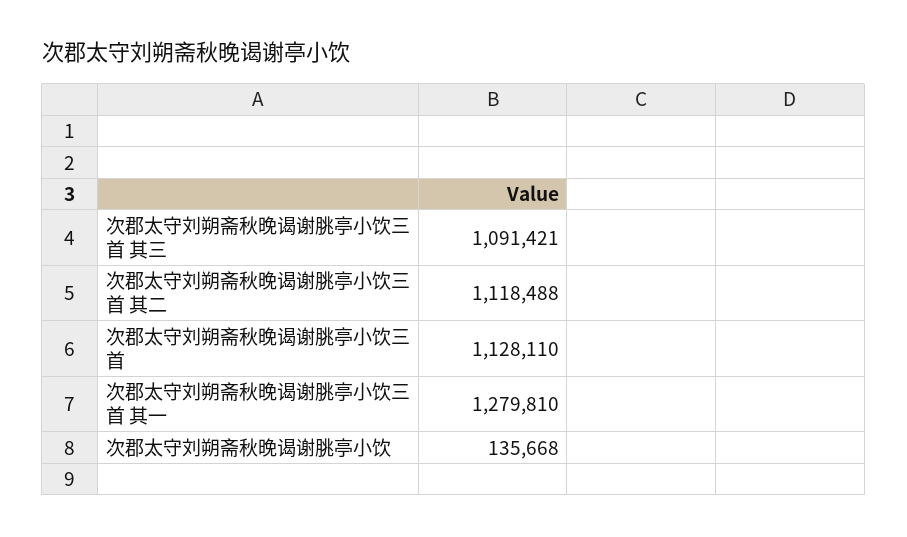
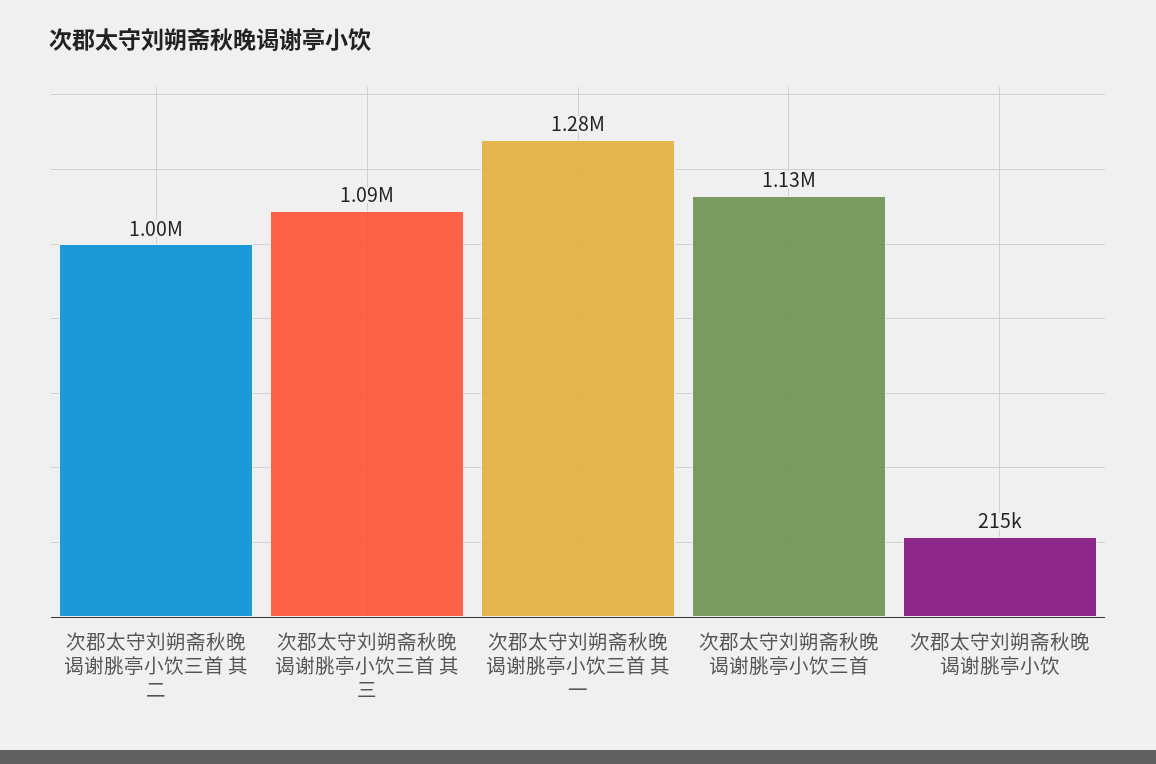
  {
    "次郡太守刘朔斋秋晚谒谢脁亭小饮三首 其三": 1091421,
-   "次郡太守刘朔斋秋晚谒谢脁亭小饮三首 其二": 1118488,
+   "次郡太守刘朔斋秋晚谒谢脁亭小饮三首 其二": 1000000,
    "次郡太守刘朔斋秋晚谒谢脁亭小饮三首": 1128110,
    "次郡太守刘朔斋秋晚谒谢脁亭小饮三首 其一": 1279810,
-   "次郡太守刘朔斋秋晚谒谢朓亭小饮": 135668
+   "次郡太守刘朔斋秋晚谒谢朓亭小饮": 215000
  }

